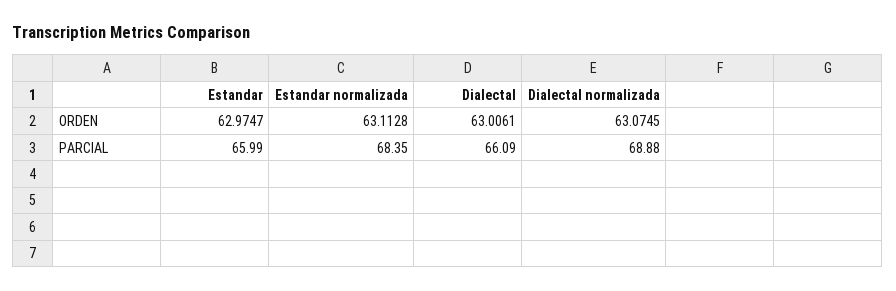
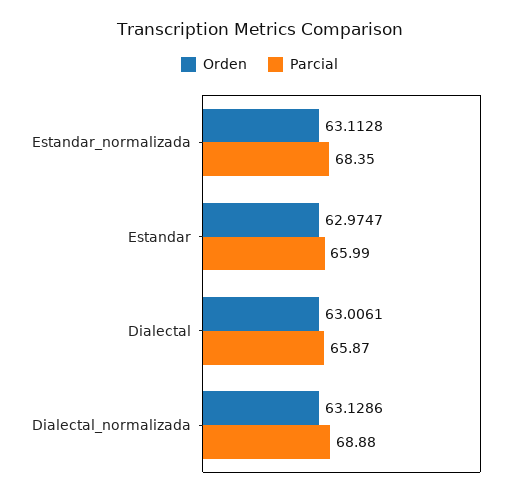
  {
    "ORDEN": {
      "Estandar": 62.9747,
      "Estandar normalizada": 63.1128,
      "Dialectal": 63.0061,
-     "Dialectal normalizada": 63.0745
+     "Dialectal normalizada": 63.1286
    },
    "PARCIAL": {
      "Estandar": 65.99,
      "Estandar normalizada": 68.35,
-     "Dialectal": 66.09,
+     "Dialectal": 65.87,
      "Dialectal normalizada": 68.88
    }
  }

